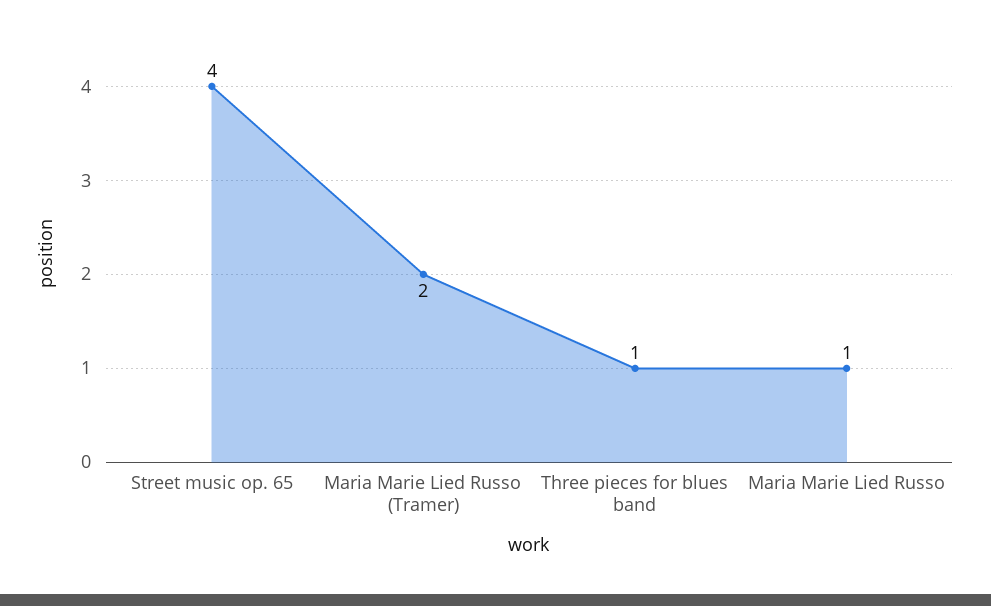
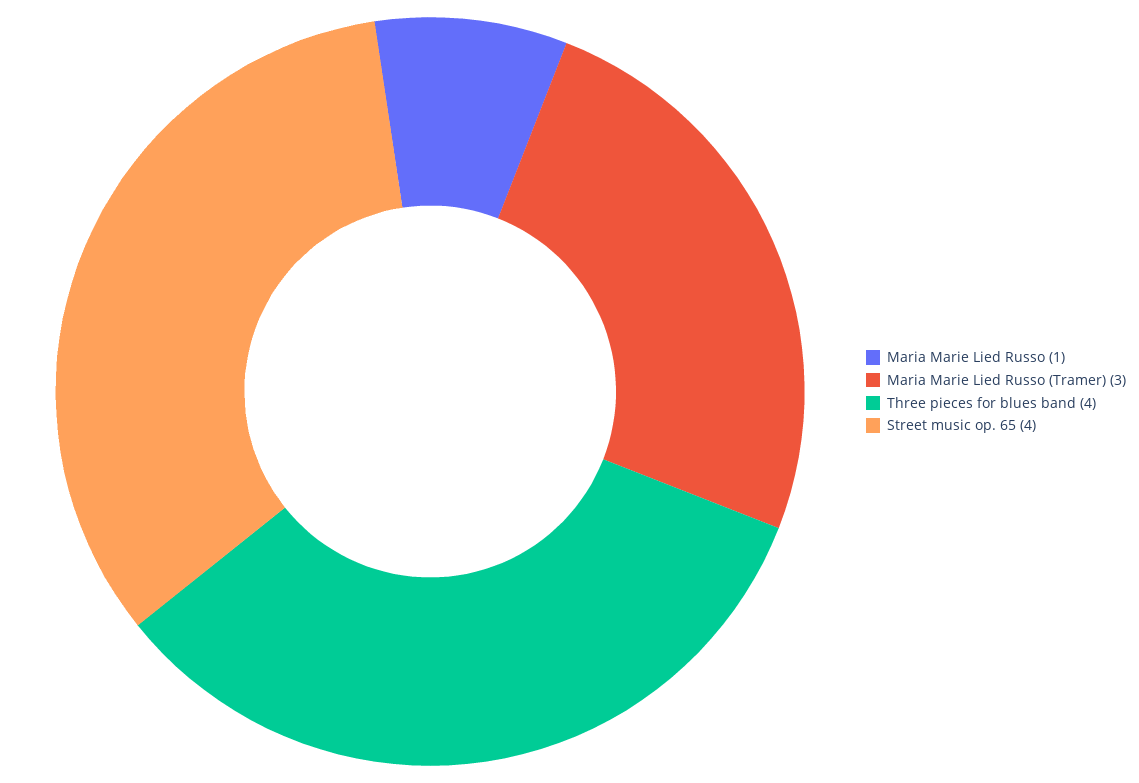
  {
    "Street music op. 65": 4,
-   "Maria Marie Lied Russo (Tramer)": 2,
+   "Maria Marie Lied Russo (Tramer)": 3,
-   "Three pieces for blues band": 1,
+   "Three pieces for blues band": 4,
    "Maria Marie Lied Russo": 1
  }

